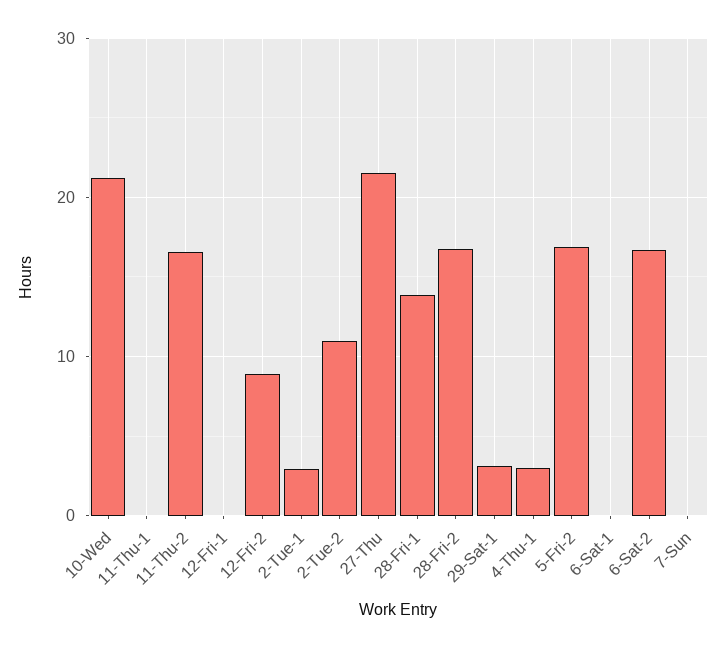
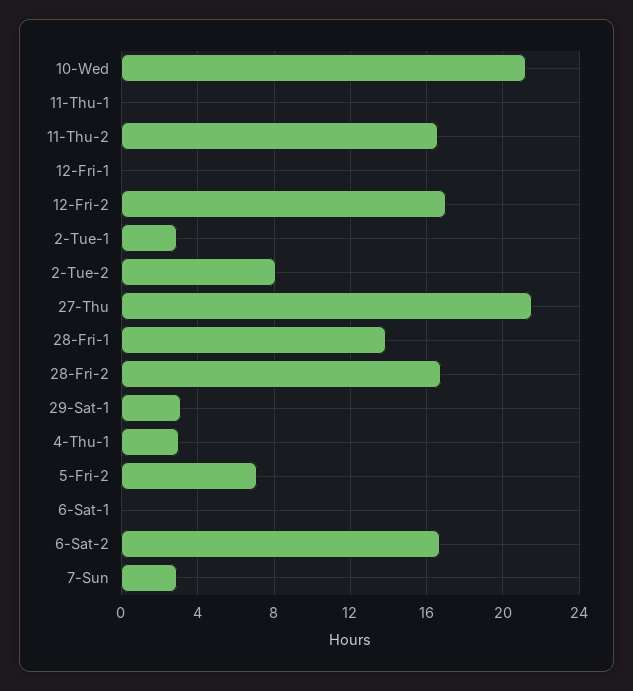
  {
    "10-Wed": 21,
    "11-Thu-1": 0,
    "11-Thu-2": 16.5,
    "12-Fri-1": 0,
-   "12-Fri-2": 9,
+   "12-Fri-2": 17,
    "2-Tue-1": 3,
-   "2-Tue-2": 11,
+   "2-Tue-2": 8,
    "27-Thu": 21.5,
    "28-Fri-1": 14,
    "28-Fri-2": 17,
    "29-Sat-1": 3,
    "4-Thu-1": 3,
-   "5-Fri-2": 17,
+   "5-Fri-2": 7,
    "6-Sat-1": 0,
    "6-Sat-2": 16.5,
-   "7-Sun": 0
+   "7-Sun": 3
  }

